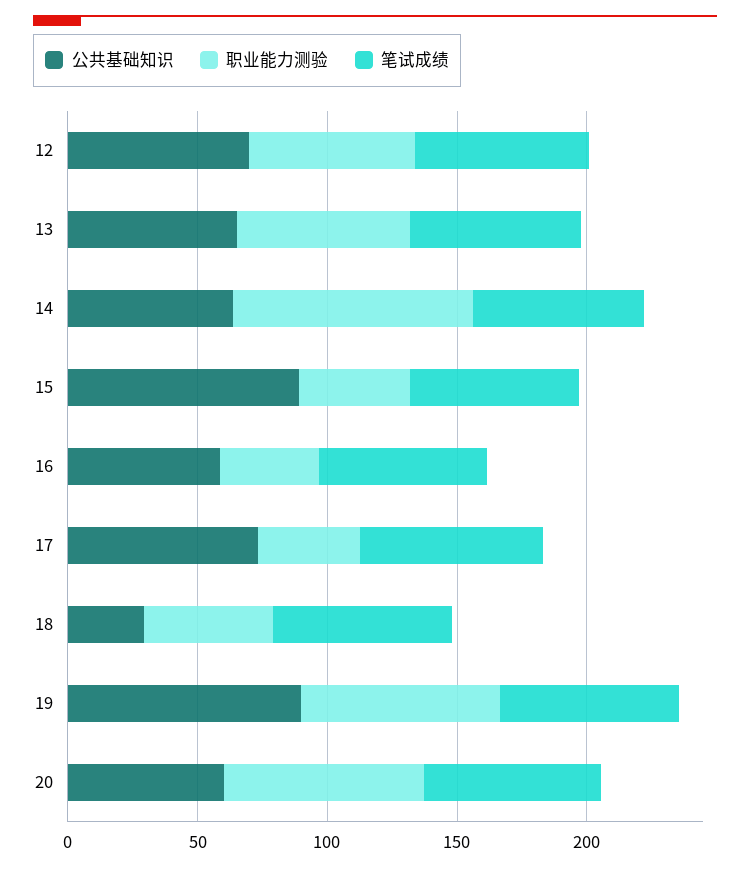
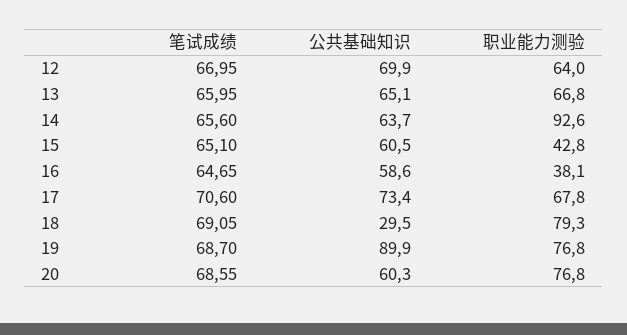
  {
    "公共基础知识": {
      "12": 69.9,
      "13": 65.1,
      "14": 63.7,
-     "15": 90,
+     "15": 60.5,
      "16": 58.6,
      "17": 73.4,
      "18": 29.5,
      "19": 89.9,
      "20": 60.3
    },
    "职业能力测验": {
      "12": 64,
      "13": 66.8,
      "14": 92.6,
      "15": 42.8,
      "16": 38.1,
-     "17": 40,
+     "17": 67.8,
-     "18": 50,
+     "18": 79.3,
      "19": 76.8,
      "20": 76.8
    },
    "笔试成绩": {
      "12": 66.95,
      "13": 65.95,
      "14": 65.6,
      "15": 65.1,
      "16": 64.65,
      "17": 70.6,
      "18": 69.05,
      "19": 68.7,
      "20": 68.55
    }
  }

